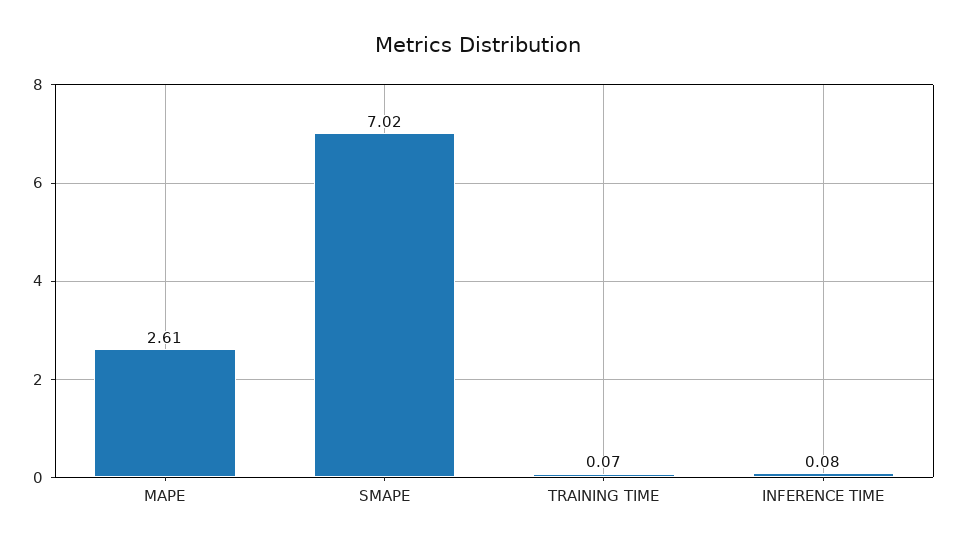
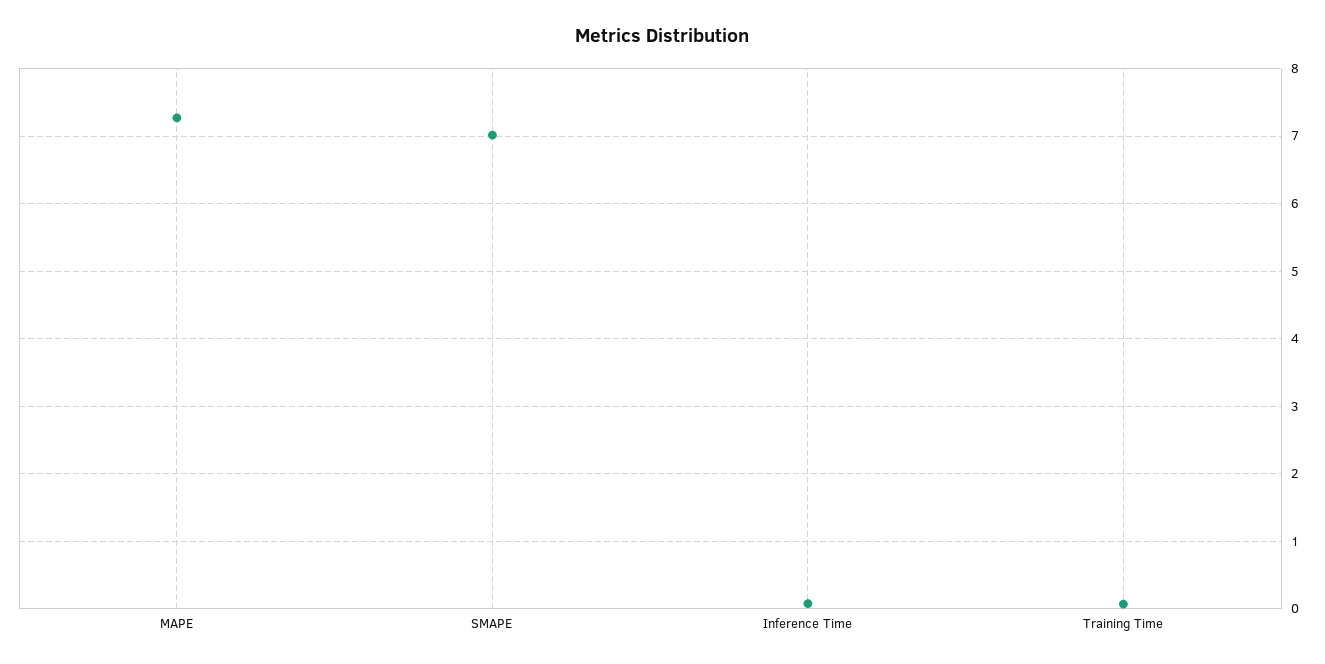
  {
-   "MAPE": 2.61,
+   "MAPE": 7.3,
    "SMAPE": 7.02,
    "TRAINING TIME": 0.07,
    "INFERENCE TIME": 0.08
  }

